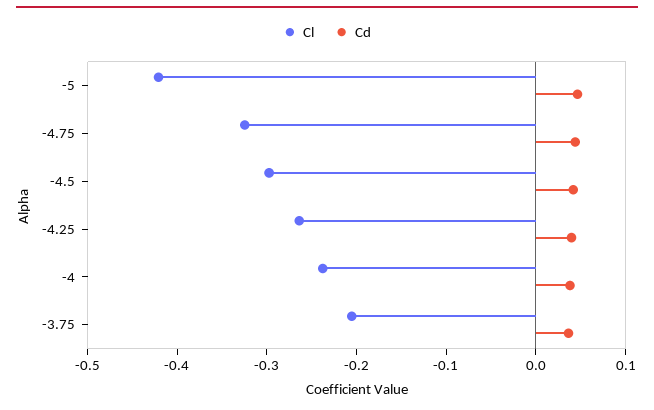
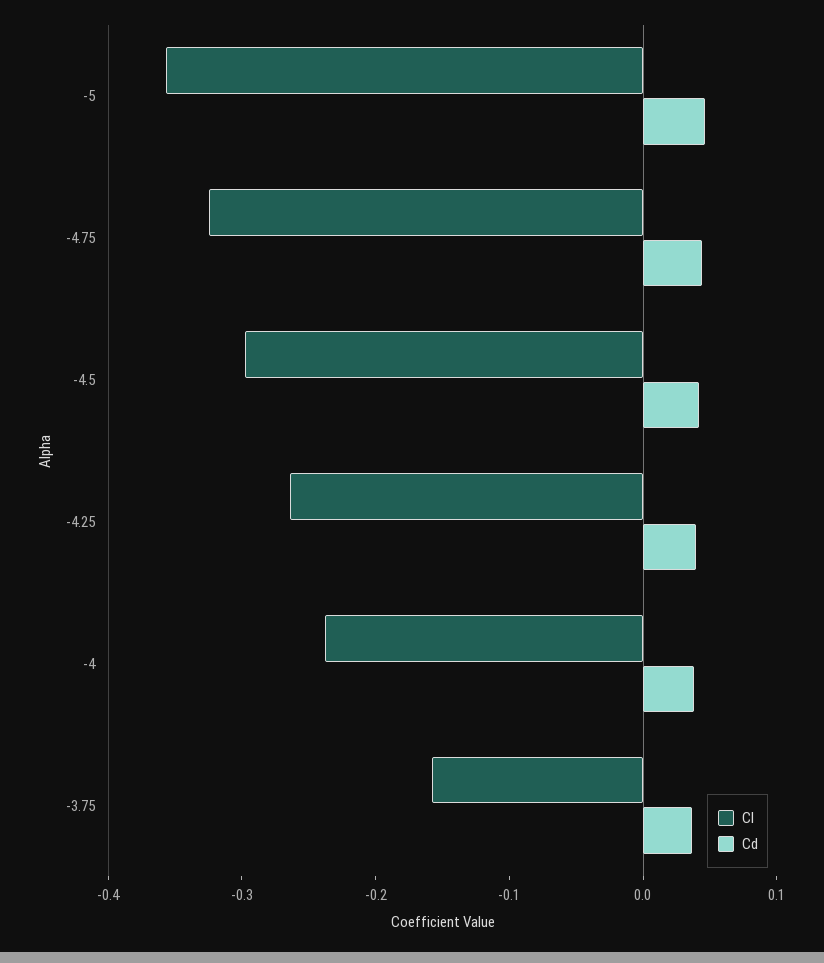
  {
    "Cl": {
-     "-5": -0.42,
+     "-5": -0.36,
      "-4.75": -0.32,
      "-4.5": -0.3,
      "-4.25": -0.26,
      "-4": -0.24,
-     "-3.75": -0.2
+     "-3.75": -0.16
    },
    "Cd": {
      "-5": 0.04,
      "-4.75": 0.04,
      "-4.5": 0.04,
      "-4.25": 0.04,
      "-4": 0.04,
      "-3.75": 0.04
    }
  }

